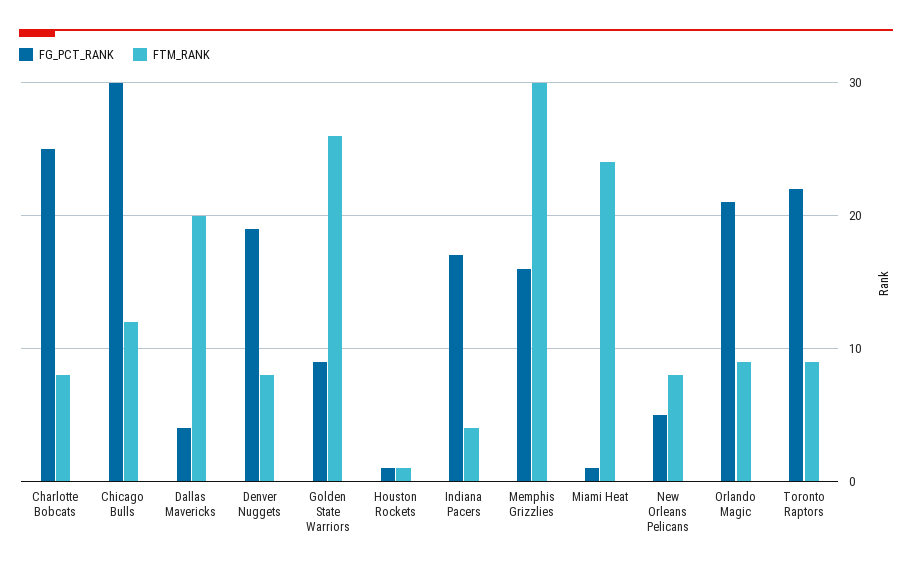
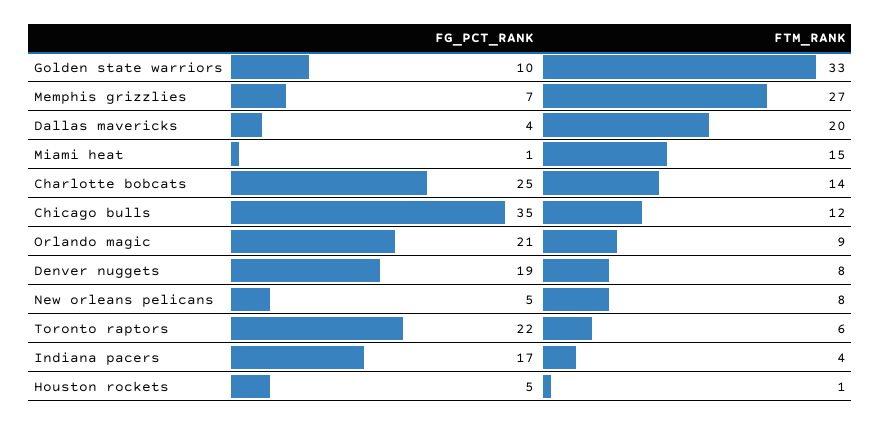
  {
    "FG_PCT_RANK": {
      "Charlotte Bobcats": 25,
-     "Chicago Bulls": 30,
+     "Chicago Bulls": 35,
      "Dallas Mavericks": 4,
      "Denver Nuggets": 19,
-     "Golden State Warriors": 9,
+     "Golden State Warriors": 10,
-     "Houston Rockets": 1,
+     "Houston Rockets": 5,
      "Indiana Pacers": 17,
-     "Memphis Grizzlies": 16,
+     "Memphis Grizzlies": 7,
      "Miami Heat": 1,
      "New Orleans Pelicans": 5,
      "Orlando Magic": 21,
      "Toronto Raptors": 22
    },
    "FTM_RANK": {
-     "Charlotte Bobcats": 8,
+     "Charlotte Bobcats": 14,
      "Chicago Bulls": 12,
      "Dallas Mavericks": 20,
      "Denver Nuggets": 8,
-     "Golden State Warriors": 26,
+     "Golden State Warriors": 33,
      "Houston Rockets": 1,
      "Indiana Pacers": 4,
-     "Memphis Grizzlies": 30,
+     "Memphis Grizzlies": 27,
-     "Miami Heat": 24,
+     "Miami Heat": 15,
      "New Orleans Pelicans": 8,
      "Orlando Magic": 9,
-     "Toronto Raptors": 9
+     "Toronto Raptors": 6
    }
  }

